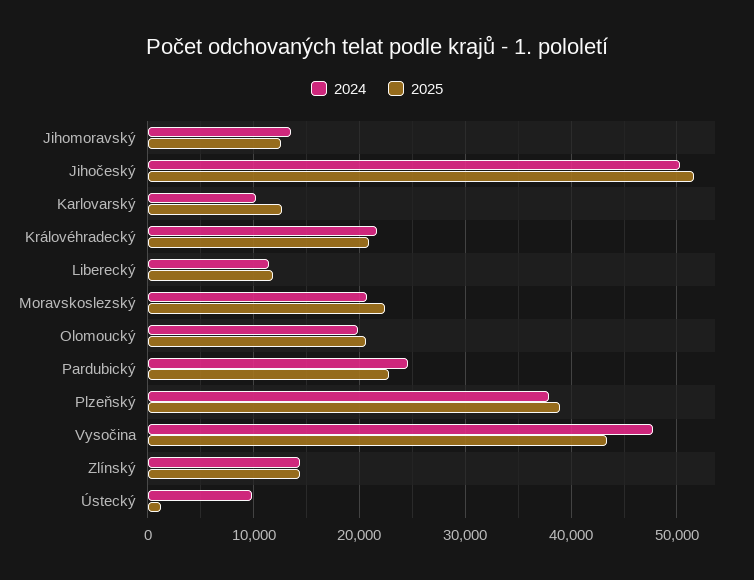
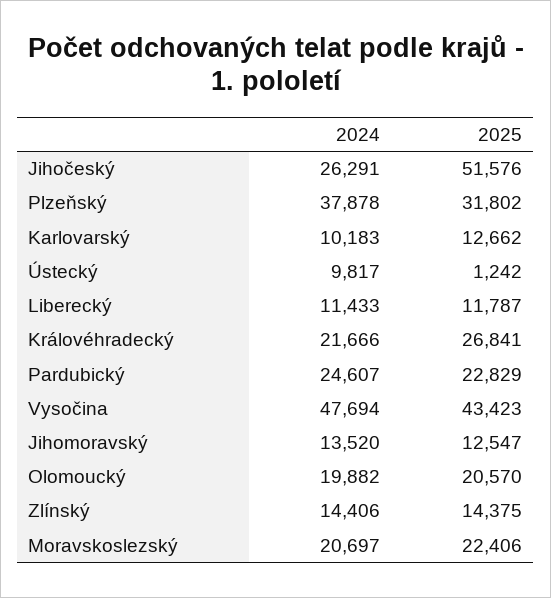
  {
    "2024": {
      "Jihomoravský": 13520,
-     "Jihočeský": 50000,
+     "Jihočeský": 26291,
      "Karlovarský": 10183,
      "Královéhradecký": 21666,
      "Liberecký": 11433,
      "Moravskoslezský": 20697,
      "Olomoucký": 19882,
      "Pardubický": 24607,
      "Plzeňský": 37878,
      "Vysočina": 47694,
      "Zlínský": 14406,
      "Ústecký": 9817
    },
    "2025": {
      "Jihomoravský": 12547,
      "Jihočeský": 51576,
      "Karlovarský": 12662,
-     "Královéhradecký": 21000,
+     "Královéhradecký": 26841,
      "Liberecký": 11787,
      "Moravskoslezský": 22406,
      "Olomoucký": 20570,
      "Pardubický": 22829,
-     "Plzeňský": 39000,
+     "Plzeňský": 31802,
      "Vysočina": 43423,
      "Zlínský": 14375,
      "Ústecký": 1242
    }
  }

